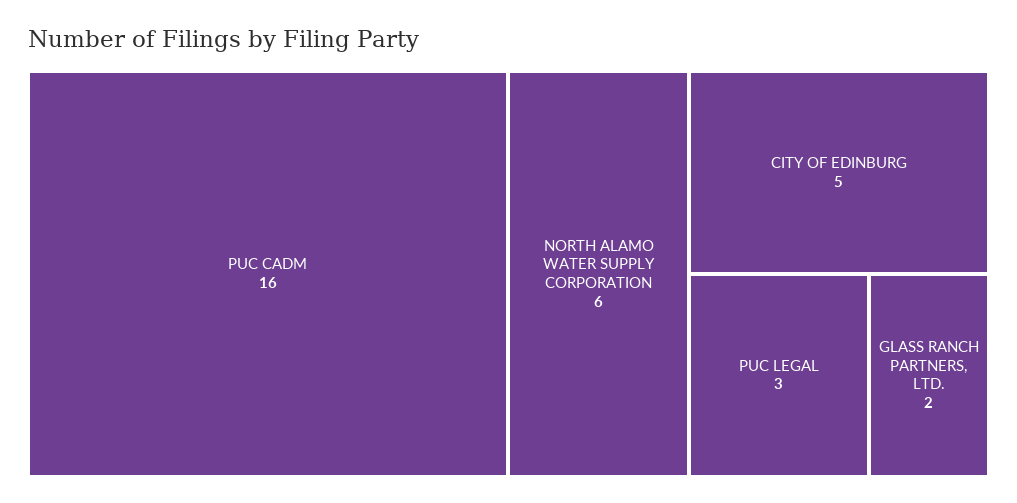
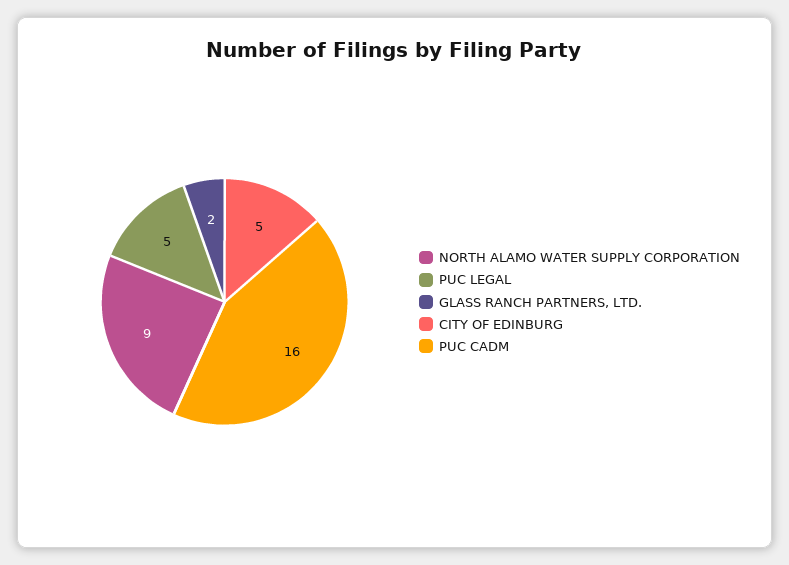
  {
    "PUC CADM": 16,
-   "NORTH ALAMO WATER SUPPLY CORPORATION": 6,
+   "NORTH ALAMO WATER SUPPLY CORPORATION": 9,
    "CITY OF EDINBURG": 5,
-   "PUC LEGAL": 3,
+   "PUC LEGAL": 5,
    "GLASS RANCH PARTNERS, LTD.": 2
  }

